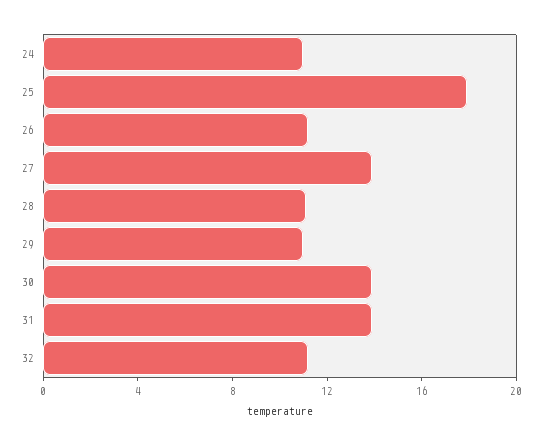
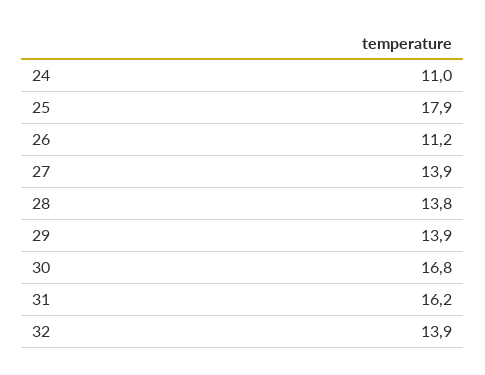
  {
    "24": 11,
    "25": 17.9,
    "26": 11.2,
    "27": 13.9,
-   "28": 11,
+   "28": 13.8,
-   "29": 11,
+   "29": 13.9,
-   "30": 14,
+   "30": 16.8,
-   "31": 14,
+   "31": 16.2,
-   "32": 11
+   "32": 13.9
  }

